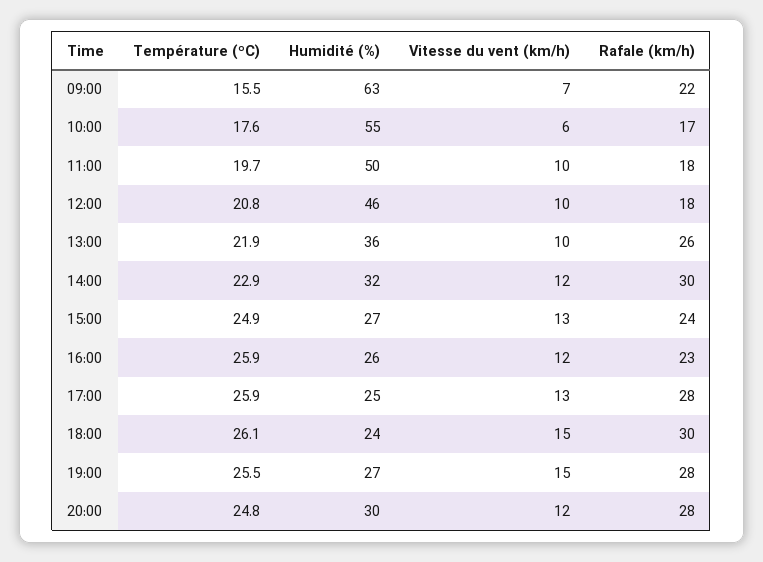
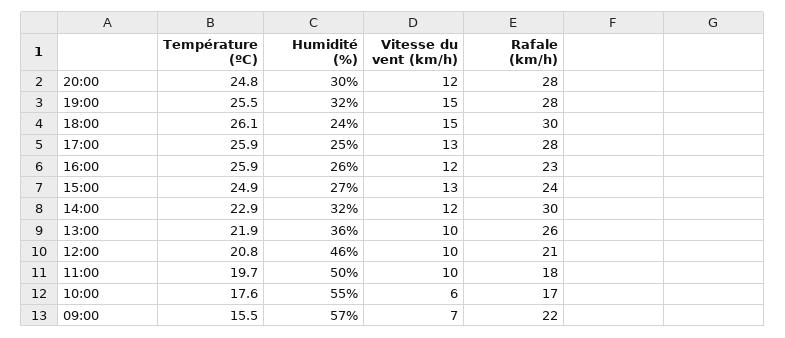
  {
    "Température (ºC)": {
      "09:00": 15.5,
      "10:00": 17.6,
      "11:00": 19.7,
      "12:00": 20.8,
      "13:00": 21.9,
      "14:00": 22.9,
      "15:00": 24.9,
      "16:00": 25.9,
      "17:00": 25.9,
      "18:00": 26.1,
      "19:00": 25.5,
      "20:00": 24.8
    },
    "Humidité (%)": {
-     "09:00": 63,
+     "09:00": 57,
      "10:00": 55,
      "11:00": 50,
      "12:00": 46,
      "13:00": 36,
      "14:00": 32,
      "15:00": 27,
      "16:00": 26,
      "17:00": 25,
      "18:00": 24,
-     "19:00": 27,
+     "19:00": 32,
      "20:00": 30
    },
    "Vitesse du vent (km/h)": {
      "09:00": 7,
      "10:00": 6,
      "11:00": 10,
      "12:00": 10,
      "13:00": 10,
      "14:00": 12,
      "15:00": 13,
      "16:00": 12,
      "17:00": 13,
      "18:00": 15,
      "19:00": 15,
      "20:00": 12
    },
    "Rafale (km/h)": {
      "09:00": 22,
      "10:00": 17,
      "11:00": 18,
-     "12:00": 18,
+     "12:00": 21,
      "13:00": 26,
      "14:00": 30,
      "15:00": 24,
      "16:00": 23,
      "17:00": 28,
      "18:00": 30,
      "19:00": 28,
      "20:00": 28
    }
  }

